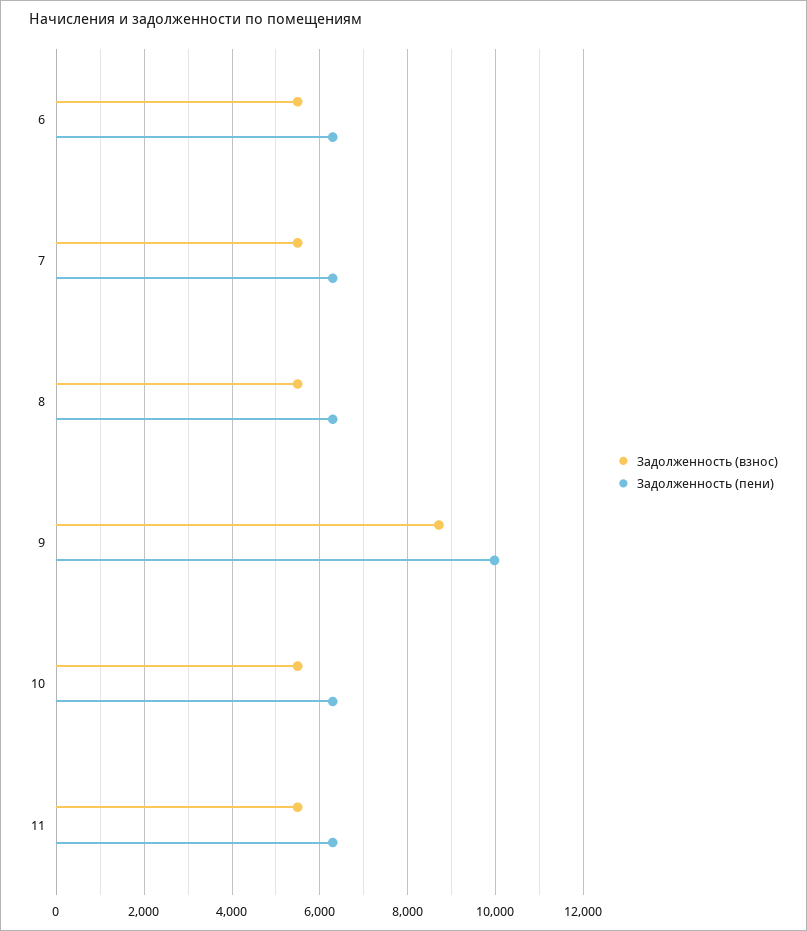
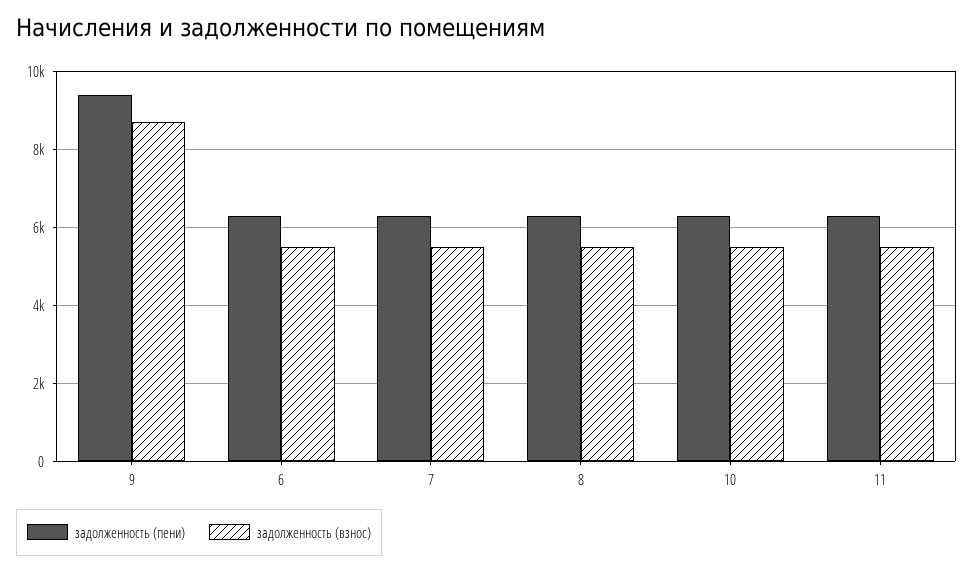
  {
    "Задолженность (взнос)": {
      "6": 5400,
      "7": 5400,
      "8": 5400,
      "9": 8800,
      "10": 5400,
      "11": 5400
    },
    "Задолженность (пени)": {
      "6": 6200,
      "7": 6200,
      "8": 6200,
-     "9": 10000,
+     "9": 9400,
      "10": 6200,
      "11": 6200
    }
  }

